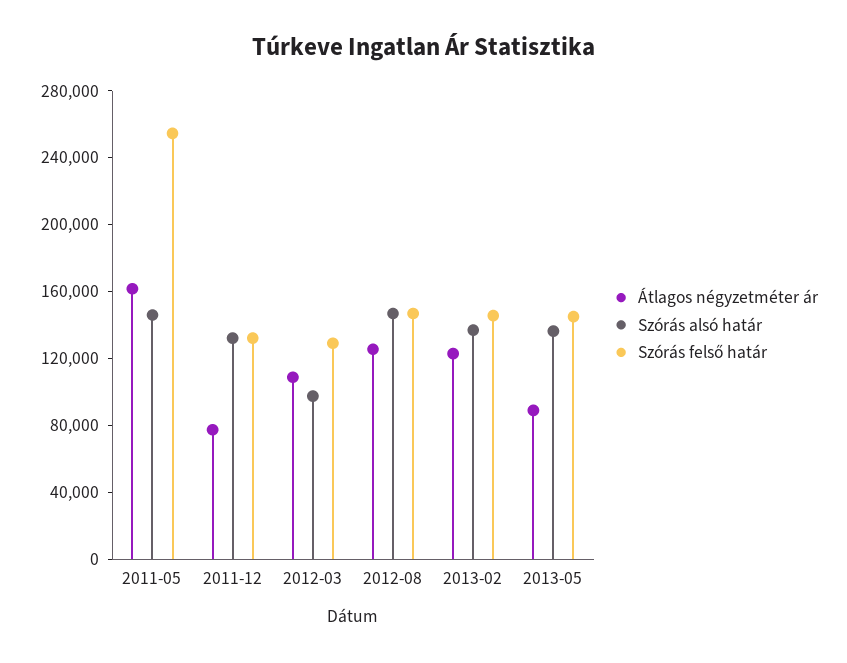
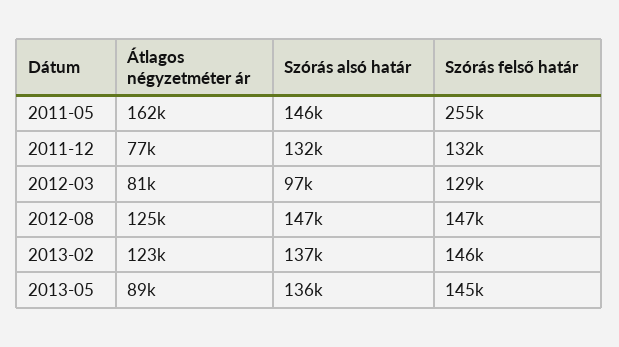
  {
    "Átlagos négyzetméter ár": {
      "2011-05": 162000,
      "2011-12": 77000,
-     "2012-03": 110000,
+     "2012-03": 81000,
      "2012-08": 125000,
      "2013-02": 123000,
      "2013-05": 89000
    },
    "Szórás alsó határ": {
      "2011-05": 146000,
      "2011-12": 132000,
      "2012-03": 97000,
      "2012-08": 147000,
      "2013-02": 137000,
      "2013-05": 136000
    },
    "Szórás felső határ": {
      "2011-05": 255000,
      "2011-12": 132000,
      "2012-03": 129000,
      "2012-08": 147000,
      "2013-02": 146000,
      "2013-05": 145000
    }
  }

